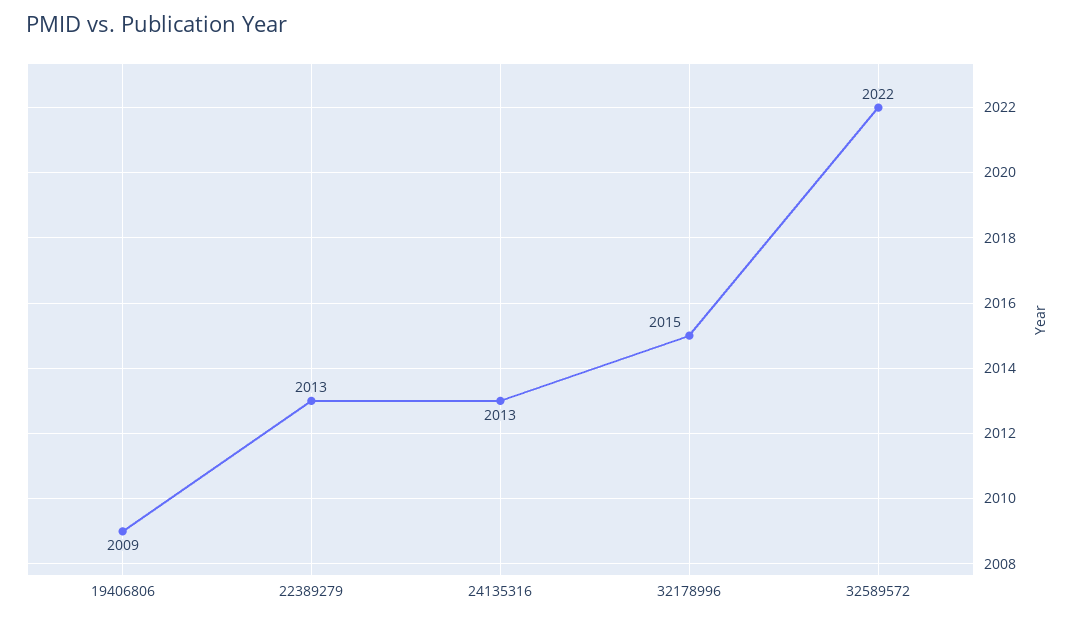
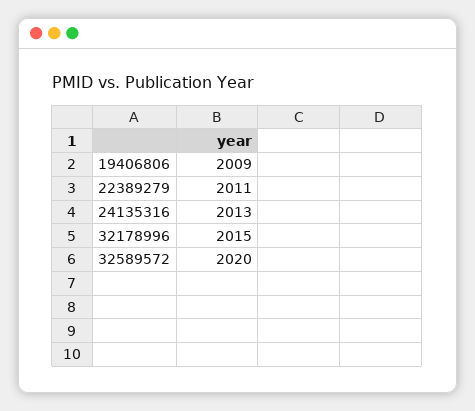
  {
    "19406806": 2009,
-   "22389279": 2013,
+   "22389279": 2011,
    "24135316": 2013,
    "32178996": 2015,
-   "32589572": 2022
+   "32589572": 2020
  }

